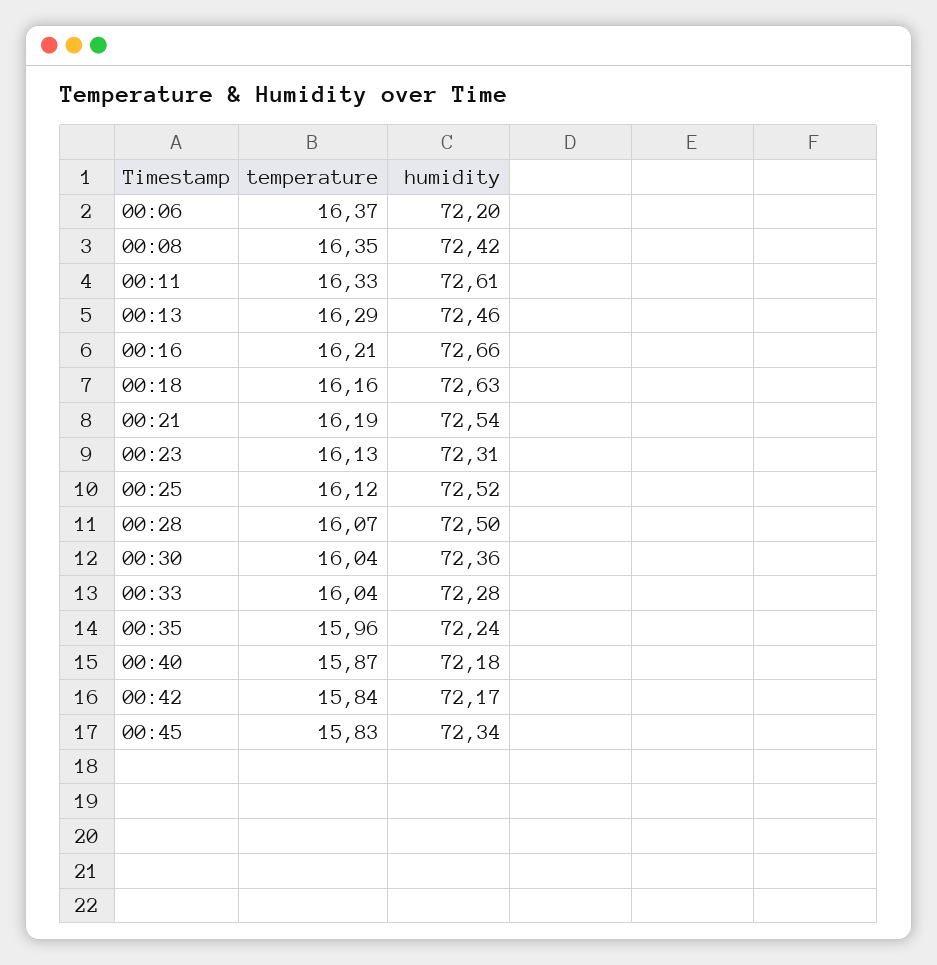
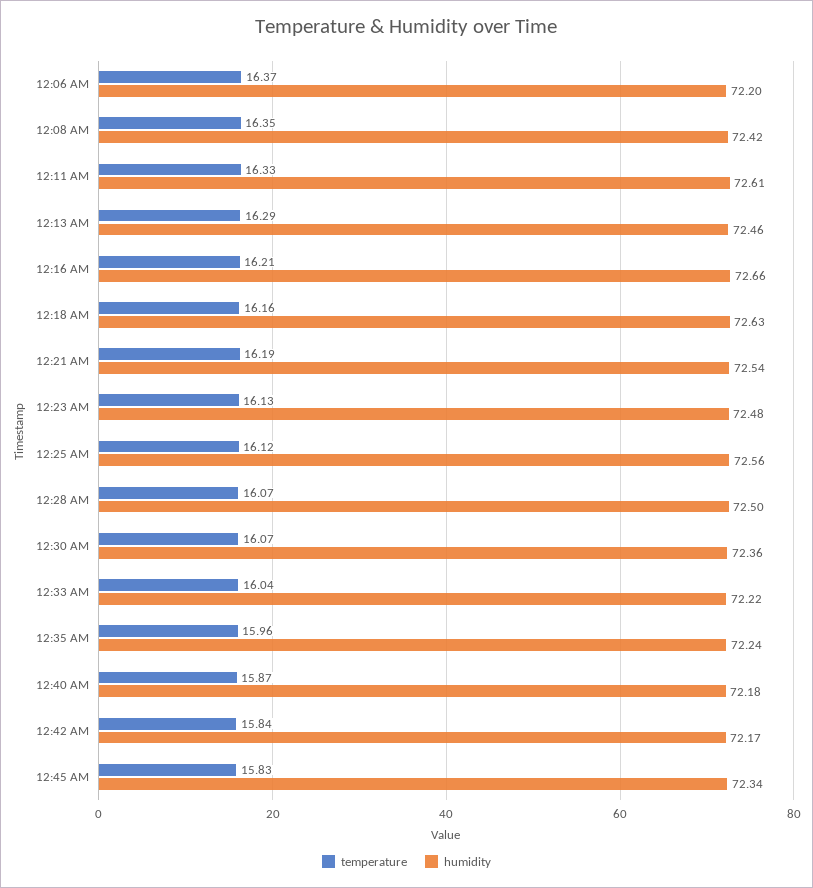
  {
    "temperature": {
      "00:06": 16.37,
      "00:08": 16.35,
      "00:11": 16.33,
      "00:13": 16.29,
      "00:16": 16.21,
      "00:18": 16.16,
      "00:21": 16.19,
      "00:23": 16.13,
      "00:25": 16.12,
      "00:28": 16.07,
-     "00:30": 16.04,
+     "00:30": 16.07,
      "00:33": 16.04,
      "00:35": 15.96,
      "00:40": 15.87,
      "00:42": 15.84,
      "00:45": 15.83
    },
    "humidity": {
      "00:06": 72.2,
      "00:08": 72.42,
      "00:11": 72.61,
      "00:13": 72.46,
      "00:16": 72.66,
      "00:18": 72.63,
      "00:21": 72.54,
-     "00:23": 72.31,
+     "00:23": 72.48,
-     "00:25": 72.52,
+     "00:25": 72.56,
      "00:28": 72.5,
      "00:30": 72.36,
-     "00:33": 72.28,
+     "00:33": 72.22,
      "00:35": 72.24,
      "00:40": 72.18,
      "00:42": 72.17,
      "00:45": 72.34
    }
  }

